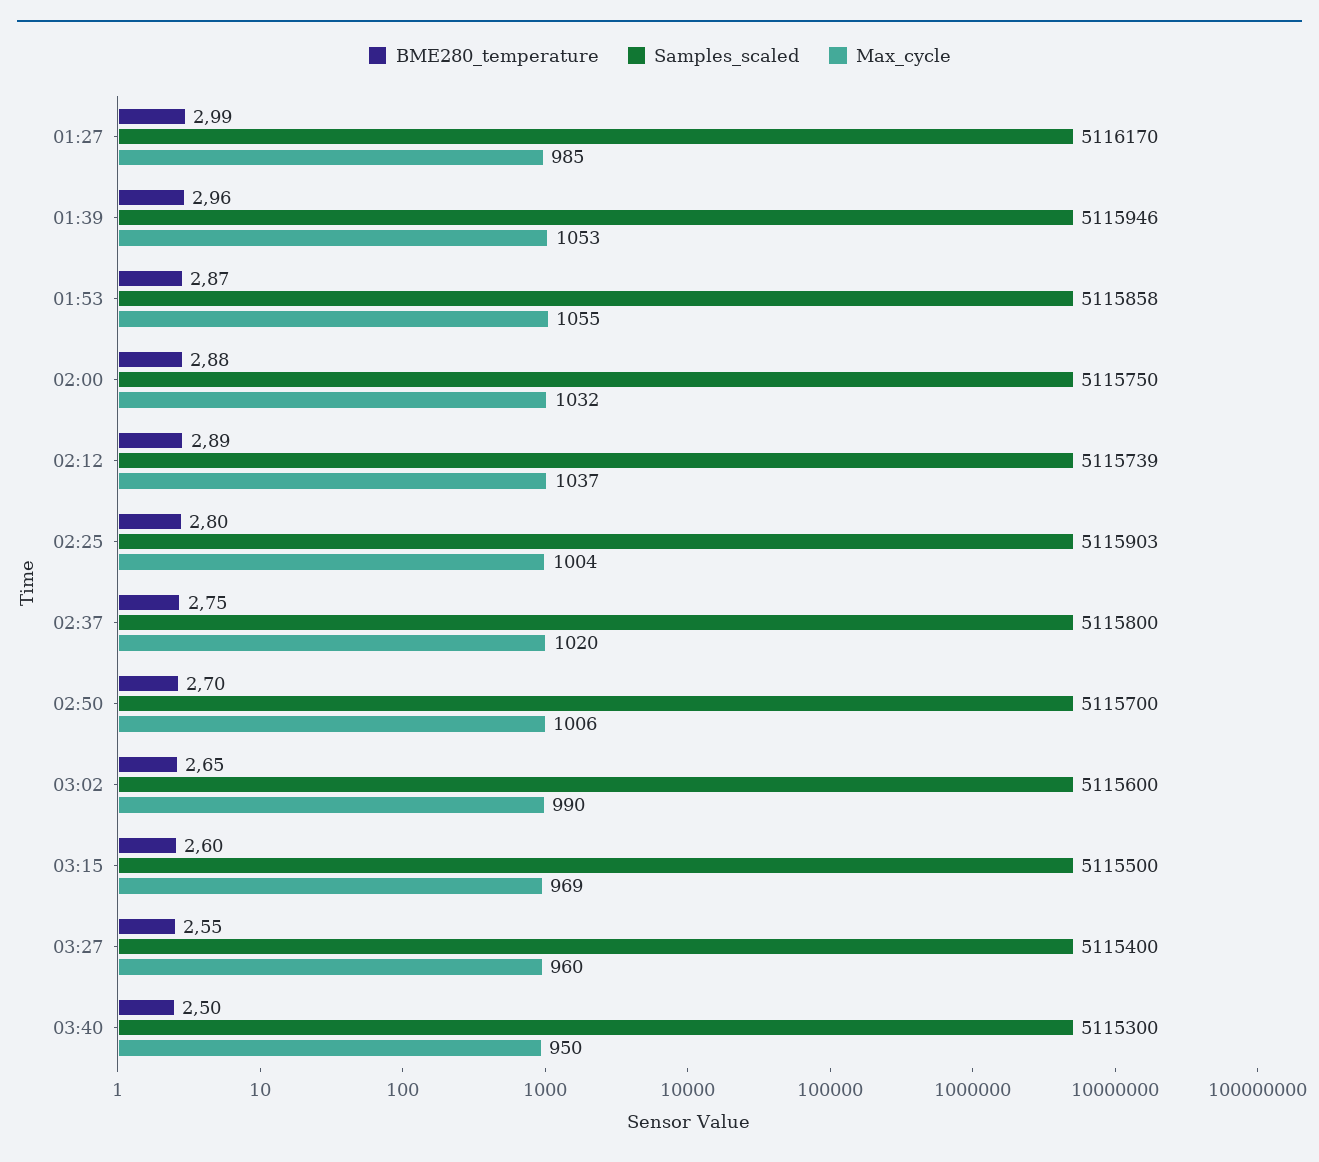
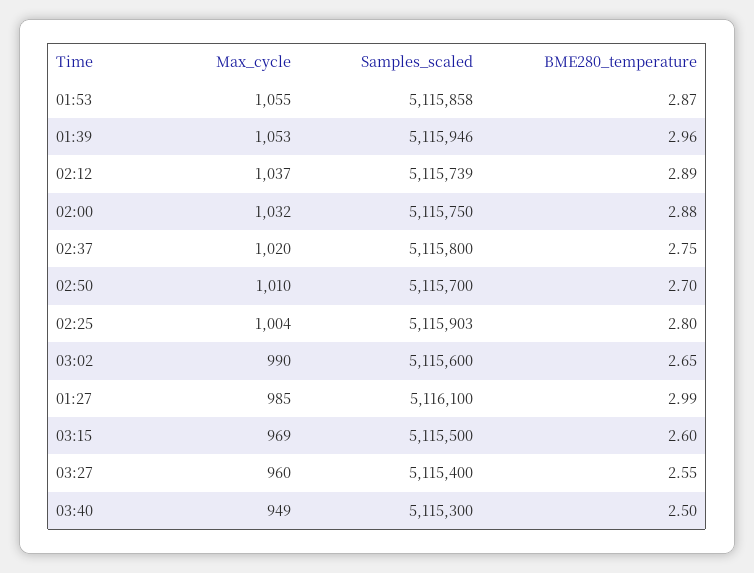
  {
    "BME280_temperature": {
      "01:27": 2.99,
      "01:39": 2.96,
      "01:53": 2.87,
      "02:00": 2.88,
      "02:12": 2.89,
      "02:25": 2.8,
      "02:37": 2.75,
      "02:50": 2.7,
      "03:02": 2.65,
      "03:15": 2.6,
      "03:27": 2.55,
      "03:40": 2.5
    },
    "Samples_scaled": {
-     "01:27": 5116170,
+     "01:27": 5116100,
      "01:39": 5115946,
      "01:53": 5115858,
      "02:00": 5115750,
      "02:12": 5115739,
      "02:25": 5115903,
      "02:37": 5115800,
      "02:50": 5115700,
      "03:02": 5115600,
      "03:15": 5115500,
      "03:27": 5115400,
      "03:40": 5115300
    },
    "Max_cycle": {
      "01:27": 985,
      "01:39": 1053,
      "01:53": 1055,
      "02:00": 1032,
      "02:12": 1037,
      "02:25": 1004,
      "02:37": 1020,
-     "02:50": 1006,
+     "02:50": 1010,
      "03:02": 990,
      "03:15": 969,
      "03:27": 960,
-     "03:40": 950
+     "03:40": 949
    }
  }

